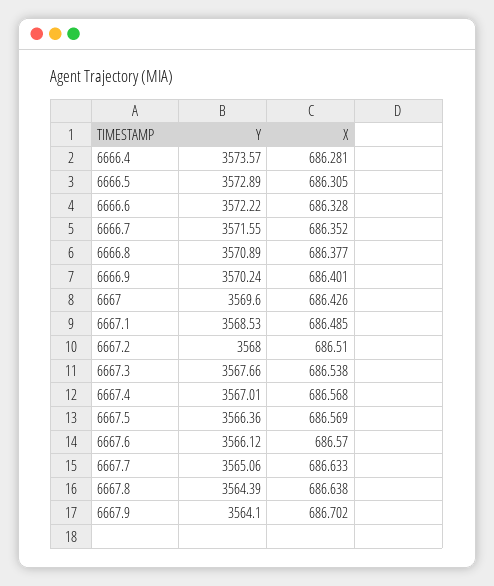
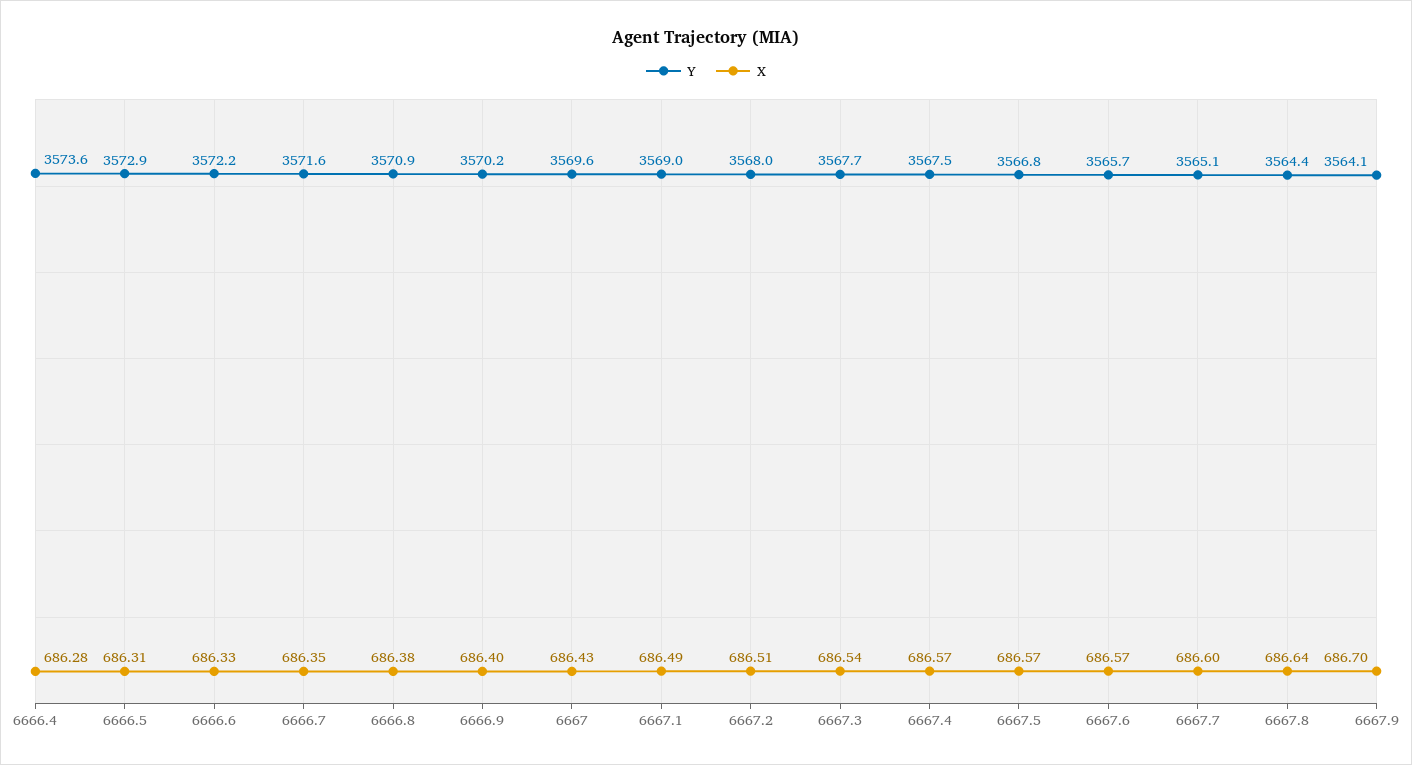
  {
    "Y": {
      "6666.4": 3573.57,
      "6666.5": 3572.89,
      "6666.6": 3572.22,
      "6666.7": 3571.55,
      "6666.8": 3570.89,
      "6666.9": 3570.24,
      "6667": 3569.6,
-     "6667.1": 3568.53,
+     "6667.1": 3569,
      "6667.2": 3568,
      "6667.3": 3567.66,
-     "6667.4": 3567.01,
+     "6667.4": 3567.5,
-     "6667.5": 3566.36,
+     "6667.5": 3566.8,
-     "6667.6": 3566.12,
+     "6667.6": 3565.7,
      "6667.7": 3565.06,
      "6667.8": 3564.39,
      "6667.9": 3564.1
    },
    "X": {
      "6666.4": 686.281,
      "6666.5": 686.305,
      "6666.6": 686.328,
      "6666.7": 686.352,
      "6666.8": 686.377,
      "6666.9": 686.401,
      "6667": 686.426,
      "6667.1": 686.485,
      "6667.2": 686.51,
      "6667.3": 686.538,
      "6667.4": 686.568,
      "6667.5": 686.569,
      "6667.6": 686.57,
-     "6667.7": 686.633,
+     "6667.7": 686.6,
      "6667.8": 686.638,
      "6667.9": 686.702
    }
  }

